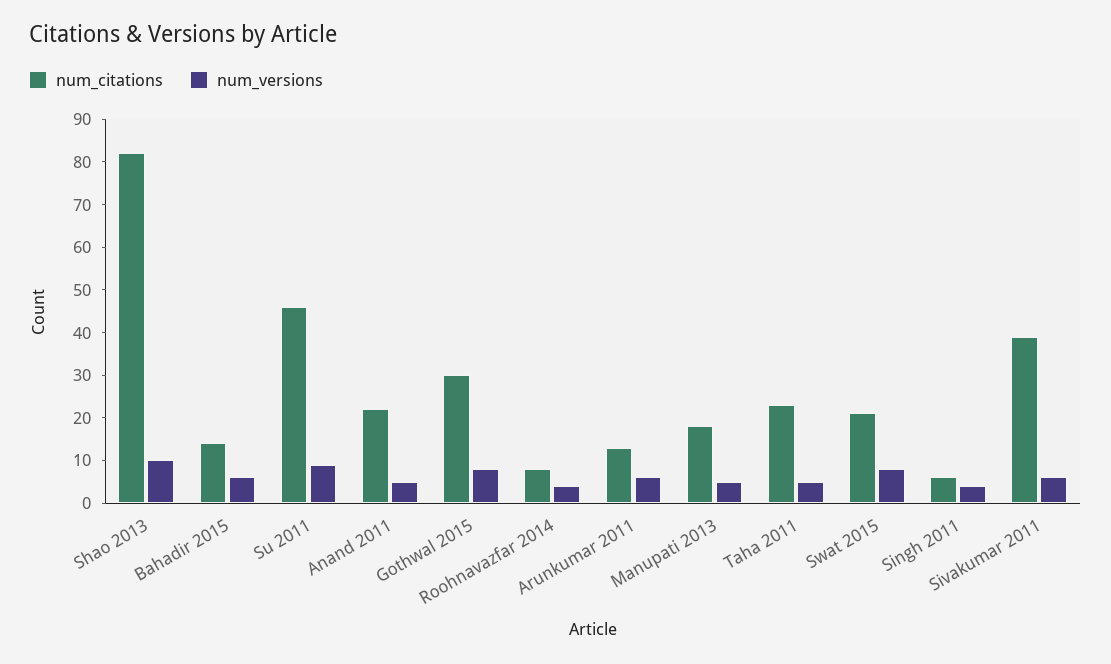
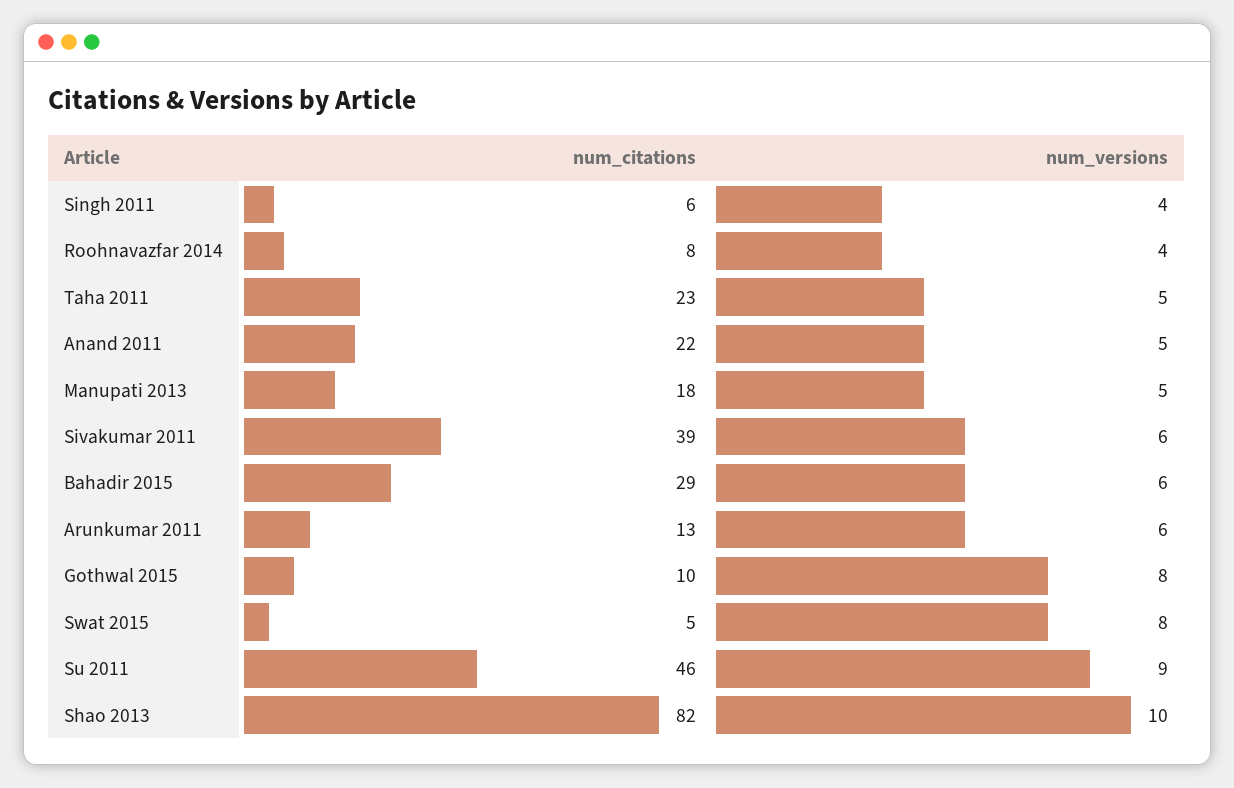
  {
    "num_citations": {
      "Shao 2013": 82,
-     "Bahadir 2015": 15,
+     "Bahadir 2015": 29,
      "Su 2011": 46,
      "Anand 2011": 22,
-     "Gothwal 2015": 30,
+     "Gothwal 2015": 10,
      "Roohnavazfar 2014": 8,
      "Arunkumar 2011": 13,
      "Manupati 2013": 18,
      "Taha 2011": 23,
-     "Swat 2015": 20,
+     "Swat 2015": 5,
      "Singh 2011": 6,
      "Sivakumar 2011": 39
    },
    "num_versions": {
      "Shao 2013": 10,
      "Bahadir 2015": 6,
      "Su 2011": 9,
      "Anand 2011": 5,
      "Gothwal 2015": 8,
      "Roohnavazfar 2014": 4,
      "Arunkumar 2011": 6,
      "Manupati 2013": 5,
      "Taha 2011": 5,
      "Swat 2015": 8,
      "Singh 2011": 4,
      "Sivakumar 2011": 6
    }
  }

